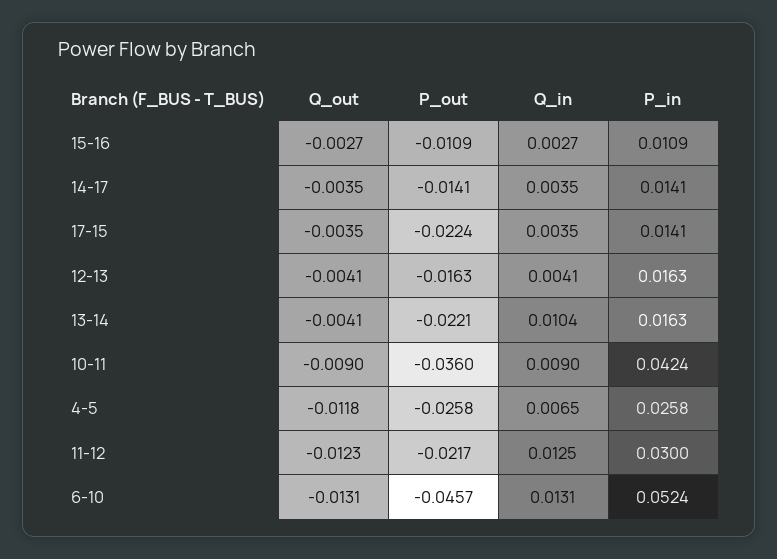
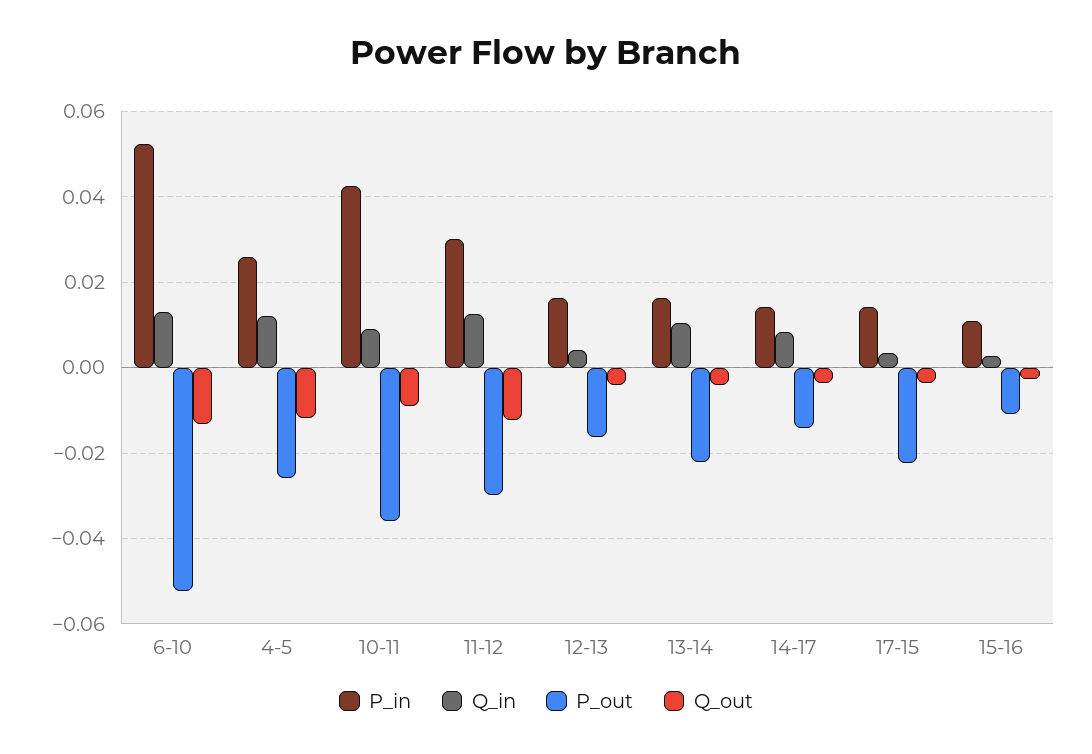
  {
    "Q_out": {
      "15-16": -0.0027,
      "14-17": -0.0035,
      "17-15": -0.0035,
      "12-13": -0.0041,
      "13-14": -0.0041,
      "10-11": -0.009,
      "4-5": -0.0118,
      "11-12": -0.0123,
      "6-10": -0.0131
    },
    "P_out": {
      "15-16": -0.0109,
      "14-17": -0.0141,
      "17-15": -0.0224,
      "12-13": -0.0163,
      "13-14": -0.0221,
      "10-11": -0.036,
      "4-5": -0.0258,
-     "11-12": -0.0217,
+     "11-12": -0.03,
-     "6-10": -0.0457
+     "6-10": -0.052
    },
    "Q_in": {
      "15-16": 0.0027,
-     "14-17": 0.0035,
+     "14-17": 0.008,
      "17-15": 0.0035,
      "12-13": 0.0041,
      "13-14": 0.0104,
      "10-11": 0.009,
-     "4-5": 0.0065,
+     "4-5": 0.012,
      "11-12": 0.0125,
      "6-10": 0.0131
    },
    "P_in": {
      "15-16": 0.0109,
      "14-17": 0.0141,
      "17-15": 0.0141,
      "12-13": 0.0163,
      "13-14": 0.0163,
      "10-11": 0.0424,
      "4-5": 0.0258,
      "11-12": 0.03,
      "6-10": 0.0524
    }
  }

